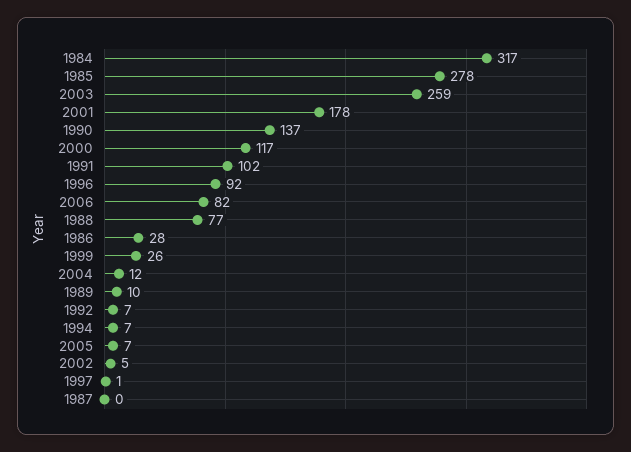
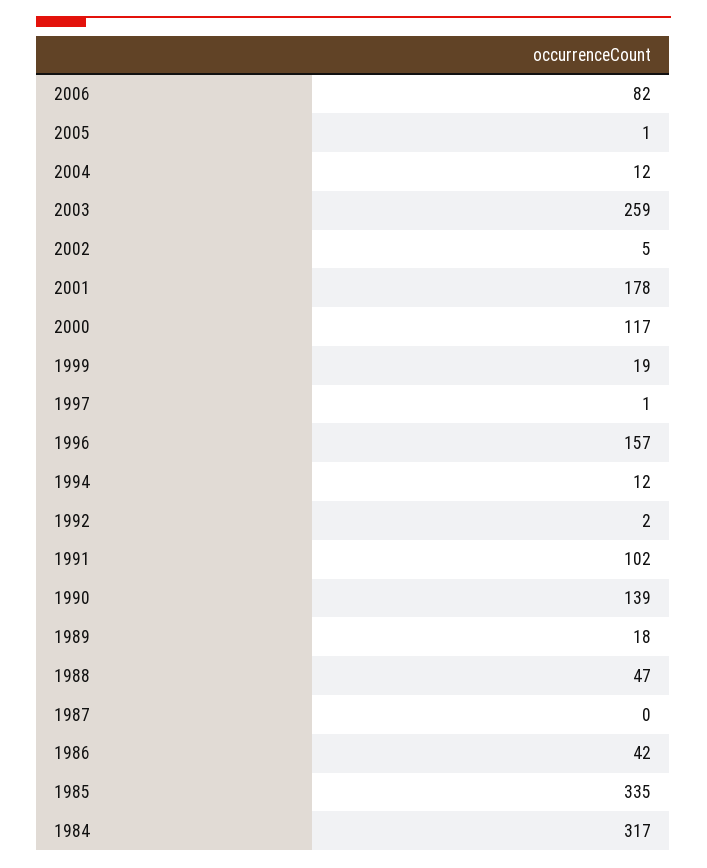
  {
    "1984": 317,
-   "1985": 278,
+   "1985": 335,
    "2003": 259,
    "2001": 178,
-   "1990": 137,
+   "1990": 139,
    "2000": 117,
    "1991": 102,
-   "1996": 92,
+   "1996": 157,
    "2006": 82,
-   "1988": 77,
+   "1988": 47,
-   "1986": 28,
+   "1986": 42,
-   "1999": 26,
+   "1999": 19,
    "2004": 12,
-   "1989": 10,
+   "1989": 18,
-   "1992": 7,
+   "1992": 2,
-   "1994": 7,
+   "1994": 12,
-   "2005": 7,
+   "2005": 1,
    "2002": 5,
    "1997": 1,
    "1987": 0
  }

